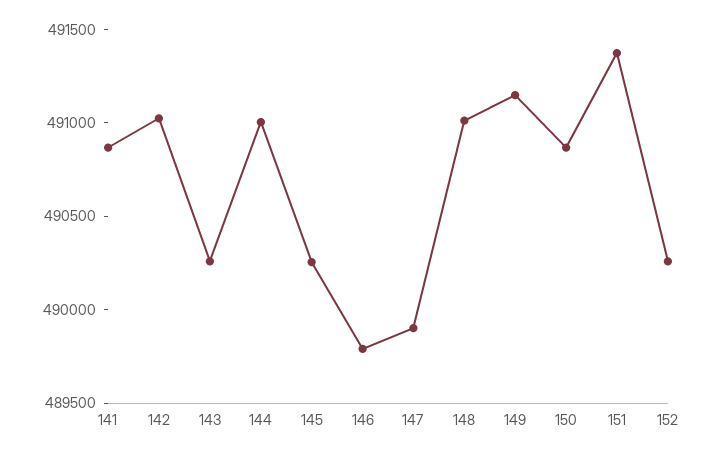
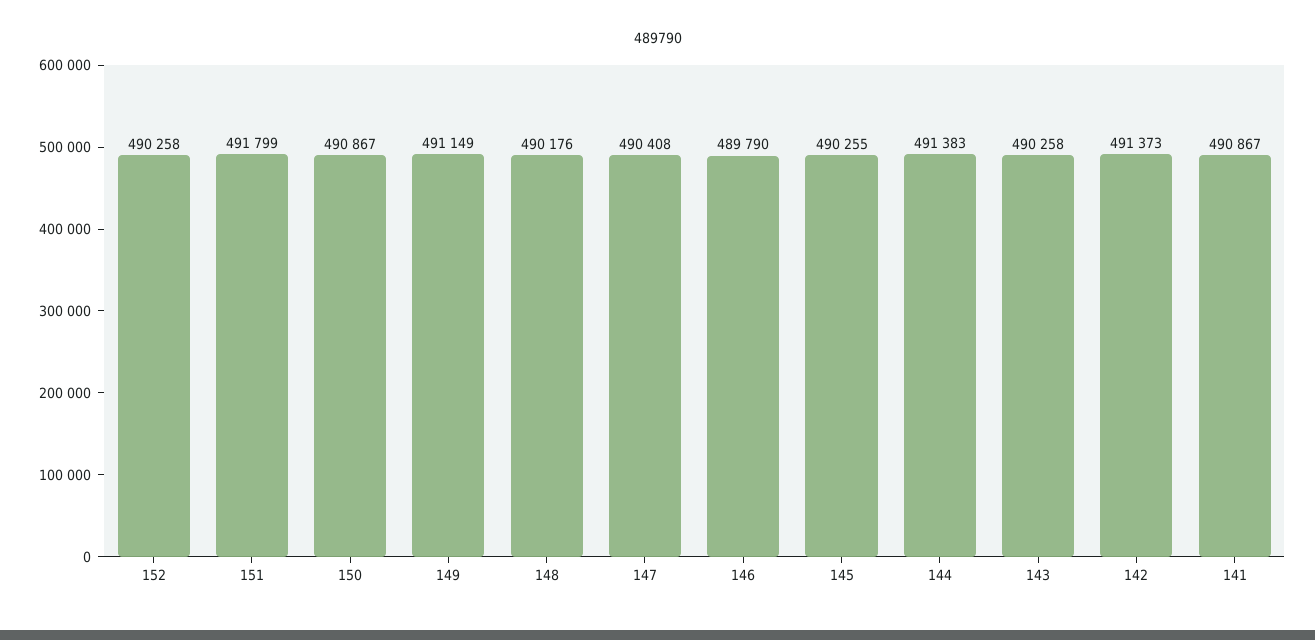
  {
    "141": 490867,
-   "142": 491000,
+   "142": 491373,
    "143": 490258,
-   "144": 491000,
+   "144": 491383,
    "145": 490255,
    "146": 489790,
-   "147": 489900,
+   "147": 490408,
-   "148": 491000,
+   "148": 490176,
    "149": 491149,
    "150": 490867,
-   "151": 491400,
+   "151": 491799,
    "152": 490258
  }

